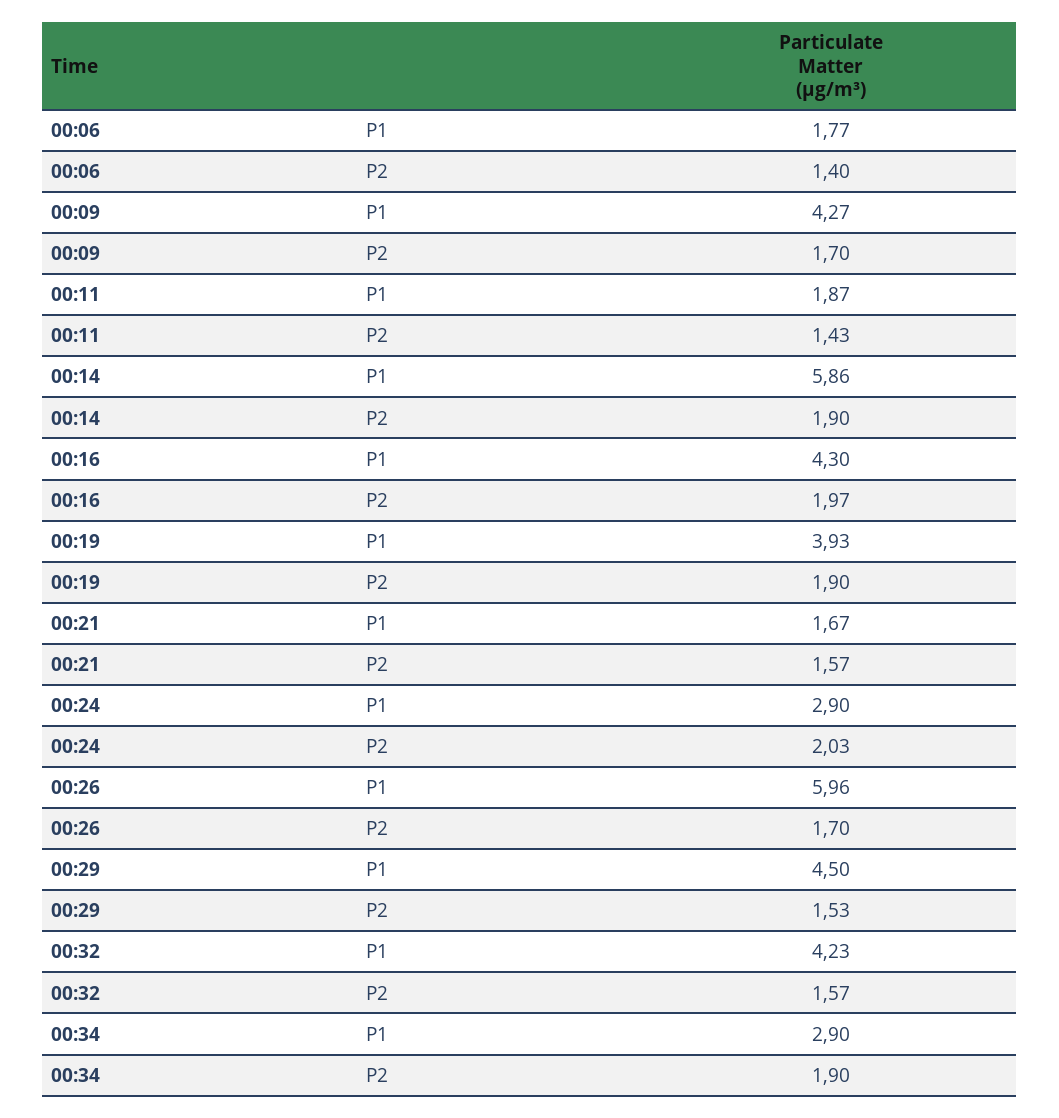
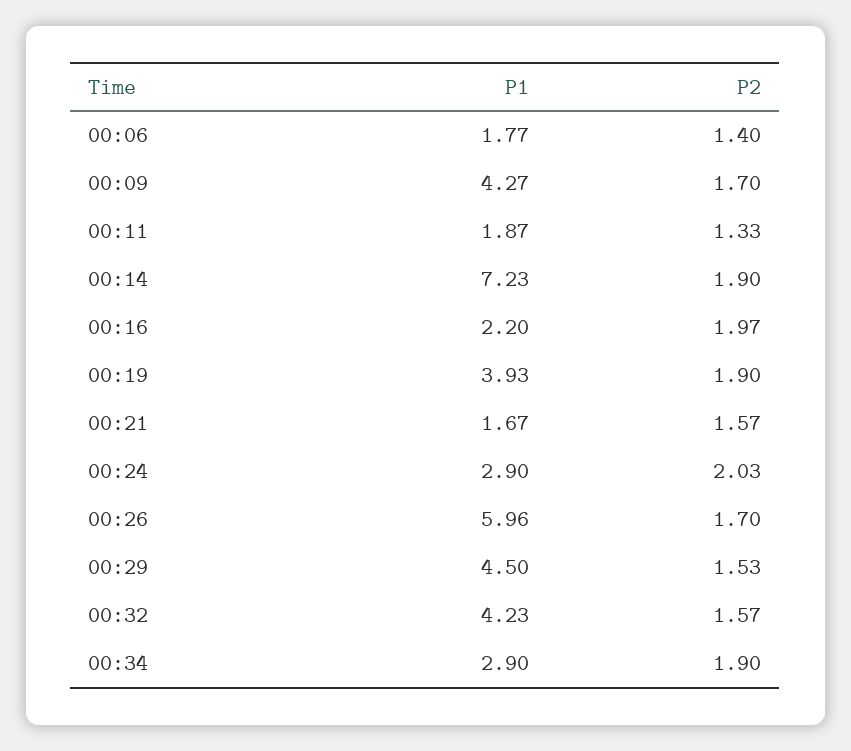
  {
    "00:06": {
      "P1": 1.77,
      "P2": 1.4
    },
    "00:09": {
      "P1": 4.27,
      "P2": 1.7
    },
    "00:11": {
      "P1": 1.87,
-     "P2": 1.43
+     "P2": 1.33
    },
    "00:14": {
-     "P1": 5.86,
+     "P1": 7.23,
      "P2": 1.9
    },
    "00:16": {
-     "P1": 4.3,
+     "P1": 2.2,
      "P2": 1.97
    },
    "00:19": {
      "P1": 3.93,
      "P2": 1.9
    },
    "00:21": {
      "P1": 1.67,
      "P2": 1.57
    },
    "00:24": {
      "P1": 2.9,
      "P2": 2.03
    },
    "00:26": {
      "P1": 5.96,
      "P2": 1.7
    },
    "00:29": {
      "P1": 4.5,
      "P2": 1.53
    },
    "00:32": {
      "P1": 4.23,
      "P2": 1.57
    },
    "00:34": {
      "P1": 2.9,
      "P2": 1.9
    }
  }

